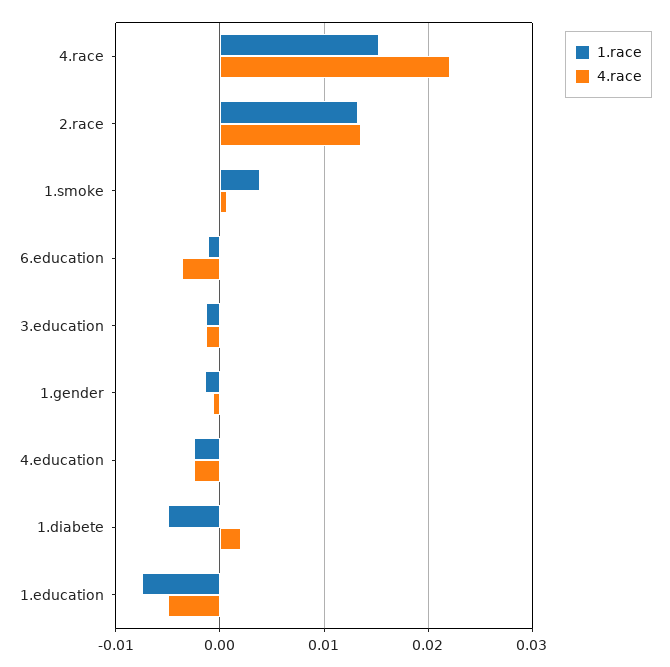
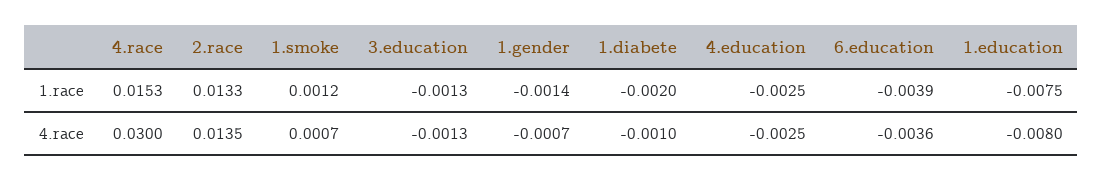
  {
    "1.race": {
      "4.race": 0.0153,
      "2.race": 0.0133,
-     "1.smoke": 0.004,
+     "1.smoke": 0.0012,
-     "6.education": -0.001,
+     "6.education": -0.0039,
      "3.education": -0.0013,
      "1.gender": -0.0014,
      "4.education": -0.0025,
-     "1.diabete": -0.005,
+     "1.diabete": -0.002,
      "1.education": -0.0075
    },
    "4.race": {
-     "4.race": 0.022,
+     "4.race": 0.03,
      "2.race": 0.0135,
      "1.smoke": 0.0007,
      "6.education": -0.0036,
      "3.education": -0.0013,
      "1.gender": -0.0007,
      "4.education": -0.0025,
-     "1.diabete": 0.002,
+     "1.diabete": -0.001,
-     "1.education": -0.005
+     "1.education": -0.008
    }
  }

